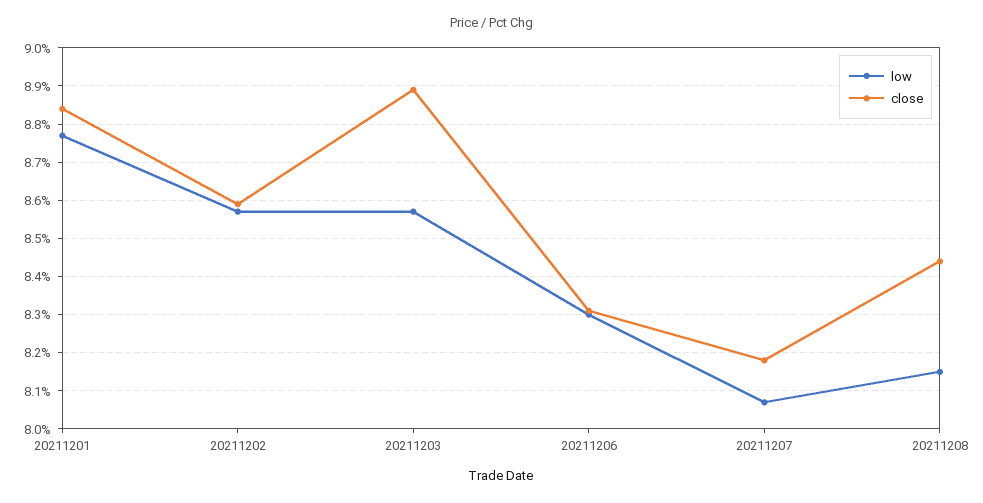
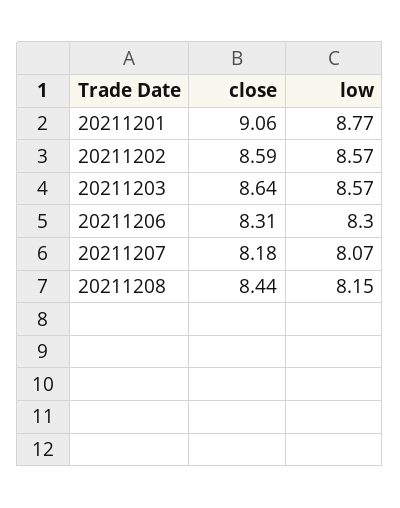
  {
    "low": {
      "20211201": 8.77,
      "20211202": 8.57,
      "20211203": 8.57,
      "20211206": 8.3,
      "20211207": 8.07,
      "20211208": 8.15
    },
    "close": {
-     "20211201": 8.85,
+     "20211201": 9.06,
      "20211202": 8.59,
-     "20211203": 8.9,
+     "20211203": 8.64,
      "20211206": 8.31,
      "20211207": 8.18,
      "20211208": 8.44
    }
  }

